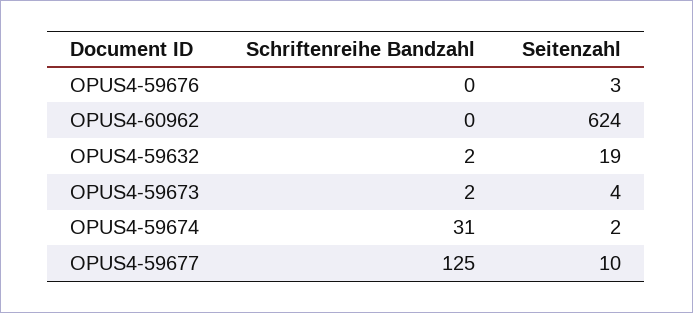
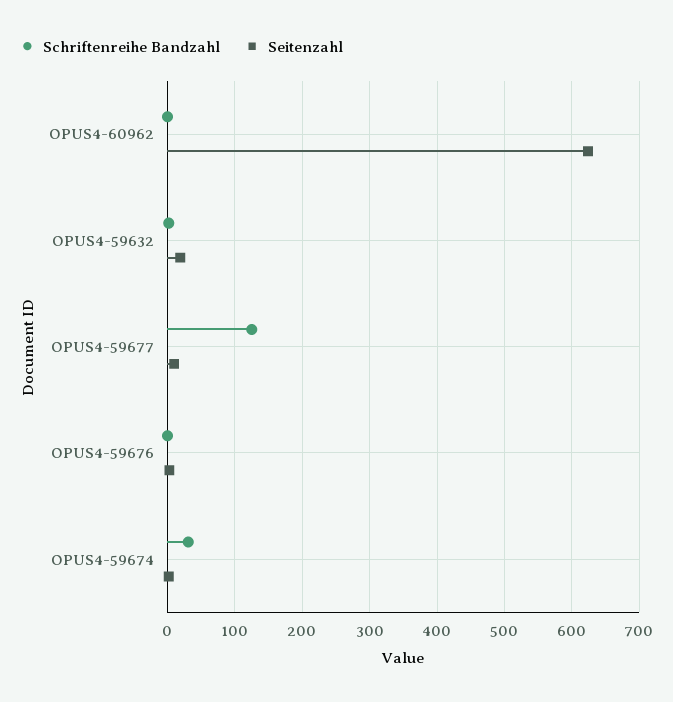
  {
    "Schriftenreihe Bandzahl": {
      "OPUS4-59676": 0,
      "OPUS4-60962": 0,
      "OPUS4-59632": 2,
-     "OPUS4-59673": 2,
      "OPUS4-59674": 31,
      "OPUS4-59677": 125
    },
    "Seitenzahl": {
      "OPUS4-59676": 3,
      "OPUS4-60962": 624,
      "OPUS4-59632": 19,
-     "OPUS4-59673": 4,
      "OPUS4-59674": 2,
      "OPUS4-59677": 10
    }
  }

